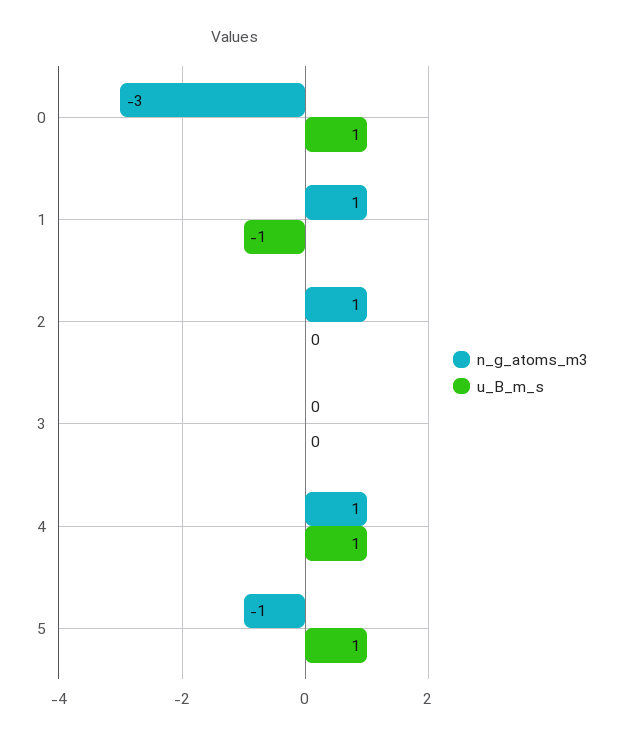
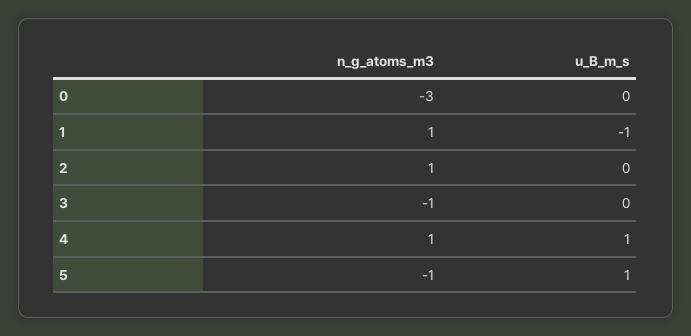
  {
    "n_g_atoms_m3": {
      "0": -3,
      "1": 1,
      "2": 1,
-     "3": 0,
+     "3": -1,
      "4": 1,
      "5": -1
    },
    "u_B_m_s": {
-     "0": 1,
+     "0": 0,
      "1": -1,
      "2": 0,
      "3": 0,
      "4": 1,
      "5": 1
    }
  }

